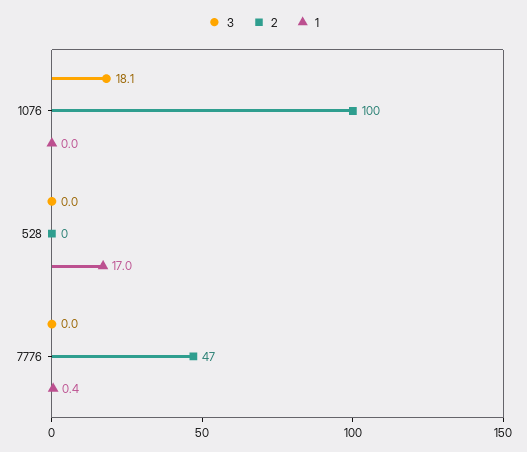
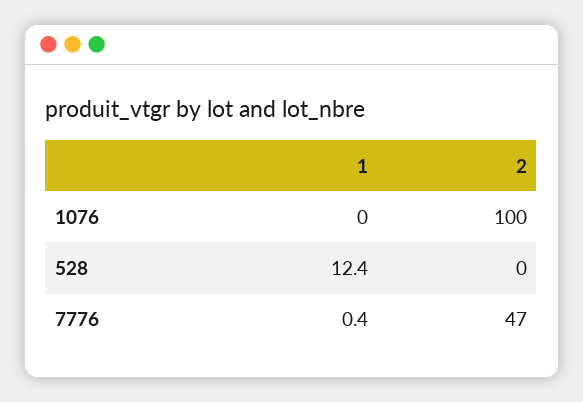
  {
-   "3": {
-     "1076": 18.1,
-     "528": 0,
-     "7776": 0
-   },
    "2": {
      "1076": 100,
      "528": 0,
      "7776": 47
    },
    "1": {
      "1076": 0,
-     "528": 17,
+     "528": 12.4,
      "7776": 0.4
    }
  }

